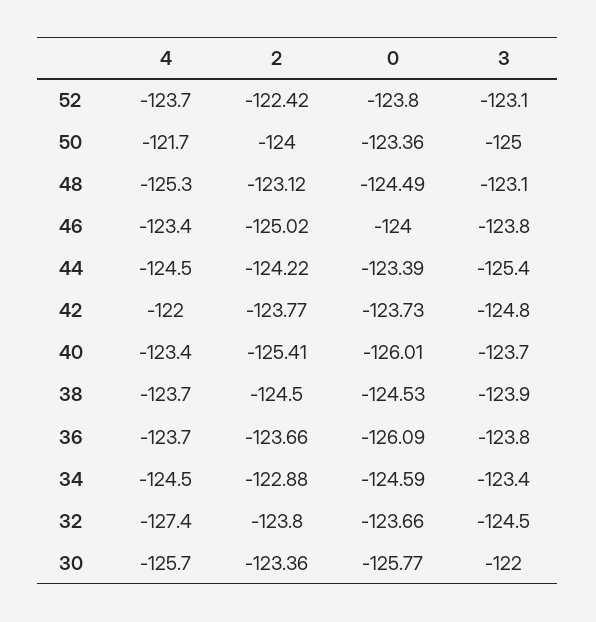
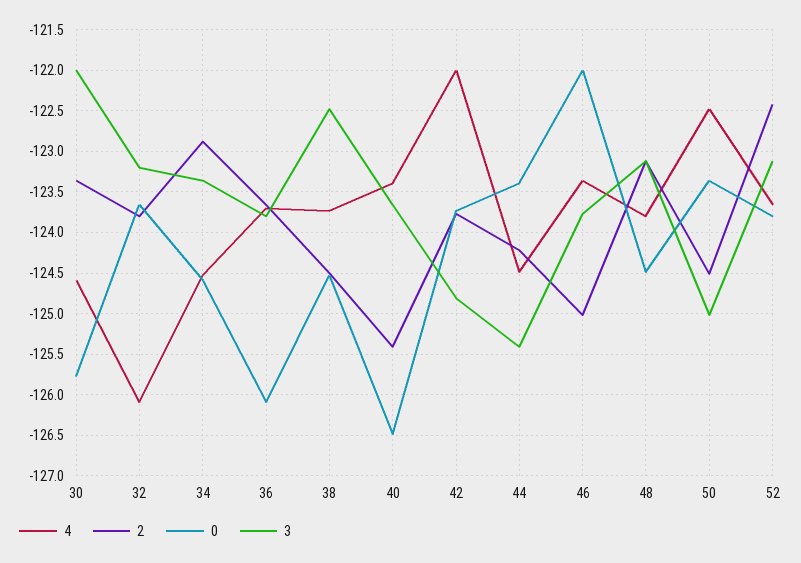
  {
    "4": {
      "52": -123.7,
-     "50": -121.7,
+     "50": -122.5,
-     "48": -125.3,
+     "48": -123.8,
      "46": -123.4,
      "44": -124.5,
      "42": -122,
      "40": -123.4,
      "38": -123.7,
      "36": -123.7,
      "34": -124.5,
-     "32": -127.4,
+     "32": -126.1,
-     "30": -125.7
+     "30": -124.6
    },
    "2": {
      "52": -122.42,
-     "50": -124,
+     "50": -124.5,
      "48": -123.12,
      "46": -125.02,
      "44": -124.22,
      "42": -123.77,
      "40": -125.41,
      "38": -124.5,
      "36": -123.66,
      "34": -122.88,
      "32": -123.8,
      "30": -123.36
    },
    "0": {
      "52": -123.8,
      "50": -123.36,
      "48": -124.49,
-     "46": -124,
+     "46": -122,
      "44": -123.39,
      "42": -123.73,
-     "40": -126.01,
+     "40": -126.5,
      "38": -124.53,
      "36": -126.09,
      "34": -124.59,
      "32": -123.66,
      "30": -125.77
    },
    "3": {
      "52": -123.1,
      "50": -125,
      "48": -123.1,
      "46": -123.8,
      "44": -125.4,
      "42": -124.8,
      "40": -123.7,
-     "38": -123.9,
+     "38": -122.5,
      "36": -123.8,
      "34": -123.4,
-     "32": -124.5,
+     "32": -123.2,
      "30": -122
    }
  }

